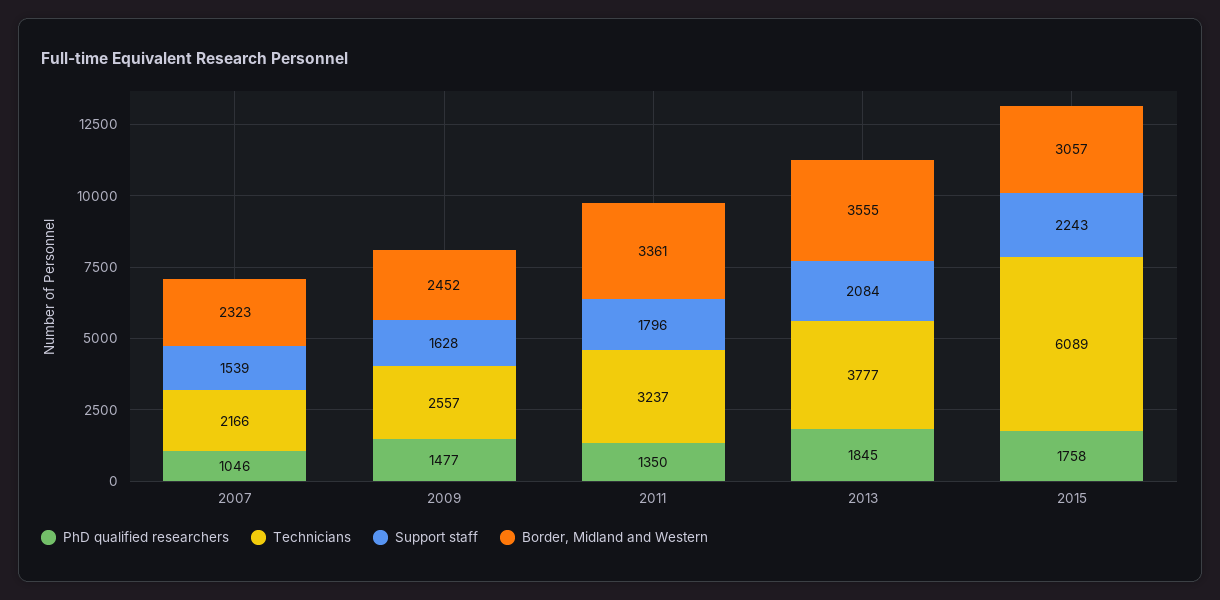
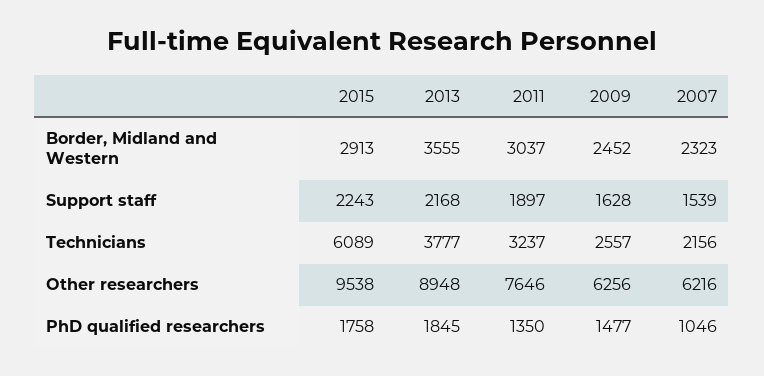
  {
    "PhD qualified researchers": {
      "2007": 1046,
      "2009": 1477,
      "2011": 1350,
      "2013": 1845,
      "2015": 1758
    },
    "Technicians": {
-     "2007": 2166,
+     "2007": 2156,
      "2009": 2557,
      "2011": 3237,
      "2013": 3777,
      "2015": 6089
    },
    "Support staff": {
      "2007": 1539,
      "2009": 1628,
-     "2011": 1796,
+     "2011": 1897,
-     "2013": 2084,
+     "2013": 2168,
      "2015": 2243
    },
    "Border, Midland and Western": {
      "2007": 2323,
      "2009": 2452,
-     "2011": 3361,
+     "2011": 3037,
      "2013": 3555,
-     "2015": 3057
+     "2015": 2913
-   }
+   },
+   "Other researchers": {
+     "2015": 9538,
+     "2013": 8948,
+     "2011": 7646,
+     "2009": 6256,
+     "2007": 6216
+   }
  }

